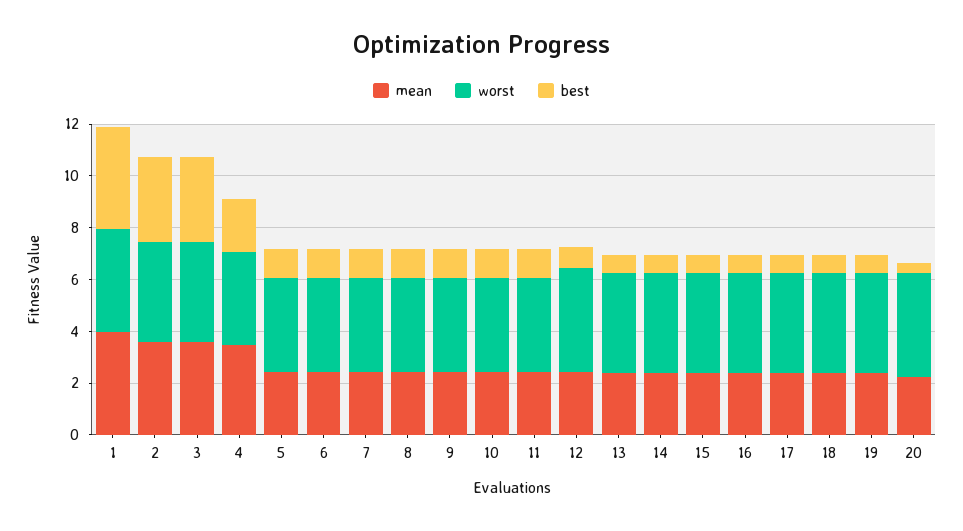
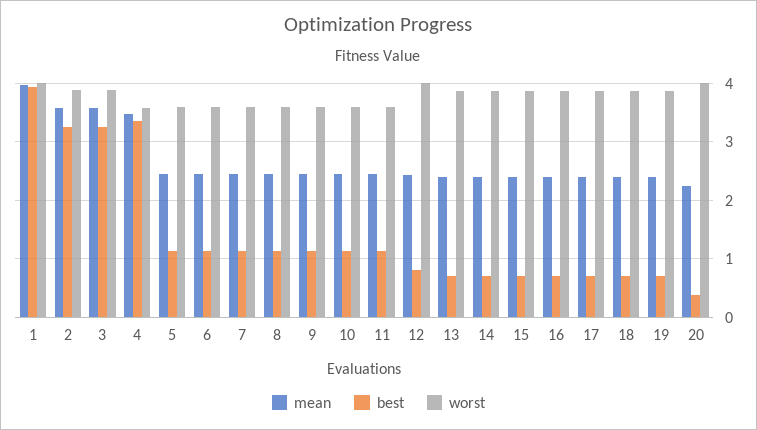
  {
    "mean": {
      "1": 4,
      "2": 3.6,
      "3": 3.6,
      "4": 3.4,
      "5": 2.4,
      "6": 2.4,
      "7": 2.4,
      "8": 2.4,
      "9": 2.4,
      "10": 2.4,
      "11": 2.4,
      "12": 2.4,
      "13": 2.4,
      "14": 2.4,
      "15": 2.4,
      "16": 2.4,
      "17": 2.4,
      "18": 2.4,
      "19": 2.4,
      "20": 2.2
    },
    "worst": {
      "1": 4,
      "2": 3.8,
      "3": 3.8,
      "4": 3.6,
      "5": 3.6,
      "6": 3.6,
      "7": 3.6,
      "8": 3.6,
      "9": 3.6,
      "10": 3.6,
      "11": 3.6,
      "12": 4,
      "13": 3.8,
      "14": 3.8,
      "15": 3.8,
      "16": 3.8,
      "17": 3.8,
      "18": 3.8,
      "19": 3.8,
      "20": 4
    },
    "best": {
      "1": 4,
      "2": 3.2,
      "3": 3.2,
-     "4": 2,
+     "4": 3.4,
      "5": 1.2,
      "6": 1.2,
      "7": 1.2,
      "8": 1.2,
      "9": 1.2,
      "10": 1.2,
      "11": 1.2,
      "12": 0.8,
      "13": 0.8,
      "14": 0.8,
      "15": 0.8,
      "16": 0.8,
      "17": 0.8,
      "18": 0.8,
      "19": 0.8,
      "20": 0.4
    }
  }

